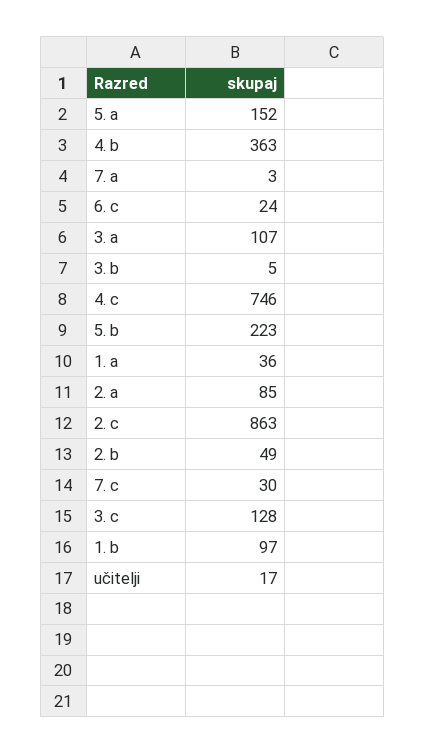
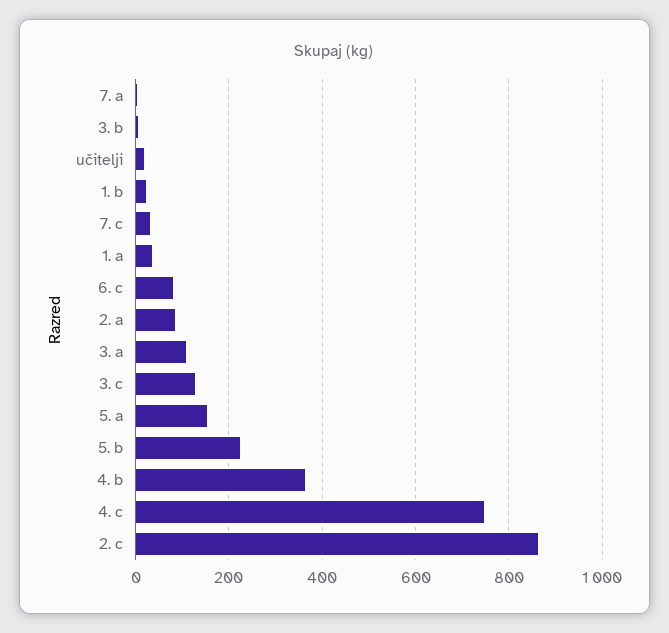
  {
    "5. a": 152,
    "4. b": 363,
    "7. a": 3,
-   "6. c": 24,
+   "6. c": 80,
    "3. a": 107,
    "3. b": 5,
    "4. c": 746,
    "5. b": 223,
    "1. a": 36,
    "2. a": 85,
    "2. c": 863,
-   "2. b": 49,
    "7. c": 30,
    "3. c": 128,
-   "1. b": 97,
+   "1. b": 20,
    "učitelji": 17
  }

